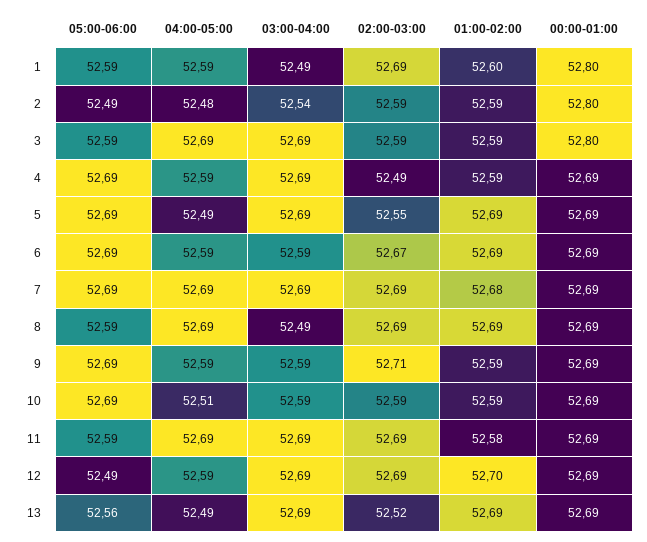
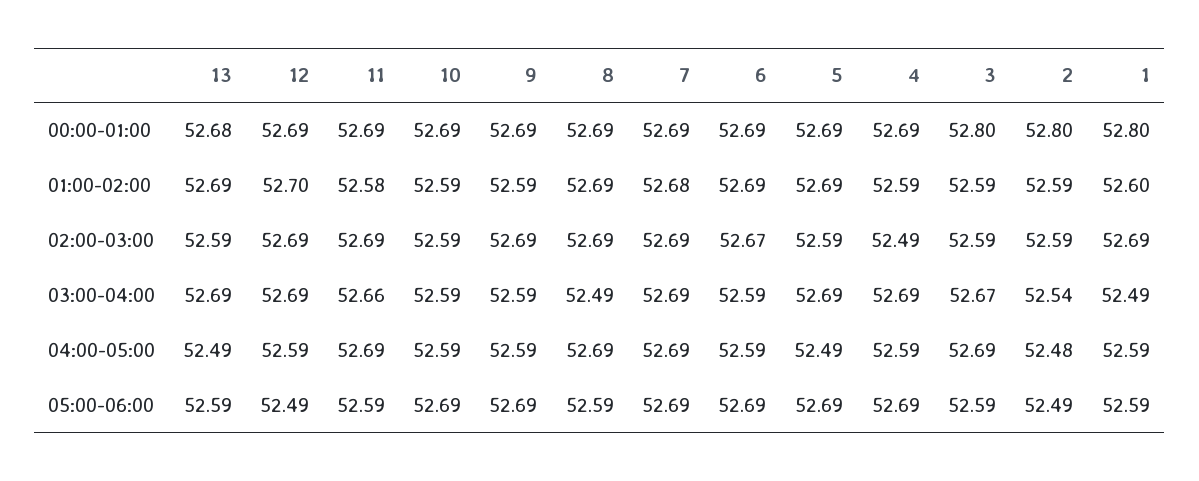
  {
    "05:00-06:00": {
      "1": 52.59,
      "2": 52.49,
      "3": 52.59,
      "4": 52.69,
      "5": 52.69,
      "6": 52.69,
      "7": 52.69,
      "8": 52.59,
      "9": 52.69,
      "10": 52.69,
      "11": 52.59,
      "12": 52.49,
-     "13": 52.56
+     "13": 52.59
    },
    "04:00-05:00": {
      "1": 52.59,
      "2": 52.48,
      "3": 52.69,
      "4": 52.59,
      "5": 52.49,
      "6": 52.59,
      "7": 52.69,
      "8": 52.69,
      "9": 52.59,
-     "10": 52.51,
+     "10": 52.59,
      "11": 52.69,
      "12": 52.59,
      "13": 52.49
    },
    "03:00-04:00": {
      "1": 52.49,
      "2": 52.54,
-     "3": 52.69,
+     "3": 52.67,
      "4": 52.69,
      "5": 52.69,
      "6": 52.59,
      "7": 52.69,
      "8": 52.49,
      "9": 52.59,
      "10": 52.59,
-     "11": 52.69,
+     "11": 52.66,
      "12": 52.69,
      "13": 52.69
    },
    "02:00-03:00": {
      "1": 52.69,
      "2": 52.59,
      "3": 52.59,
      "4": 52.49,
-     "5": 52.55,
+     "5": 52.59,
      "6": 52.67,
      "7": 52.69,
      "8": 52.69,
-     "9": 52.71,
+     "9": 52.69,
      "10": 52.59,
      "11": 52.69,
      "12": 52.69,
-     "13": 52.52
+     "13": 52.59
    },
    "01:00-02:00": {
      "1": 52.6,
      "2": 52.59,
      "3": 52.59,
      "4": 52.59,
      "5": 52.69,
      "6": 52.69,
      "7": 52.68,
      "8": 52.69,
      "9": 52.59,
      "10": 52.59,
      "11": 52.58,
      "12": 52.7,
      "13": 52.69
    },
    "00:00-01:00": {
      "1": 52.8,
      "2": 52.8,
      "3": 52.8,
      "4": 52.69,
      "5": 52.69,
      "6": 52.69,
      "7": 52.69,
      "8": 52.69,
      "9": 52.69,
      "10": 52.69,
      "11": 52.69,
      "12": 52.69,
-     "13": 52.69
+     "13": 52.68
    }
  }

